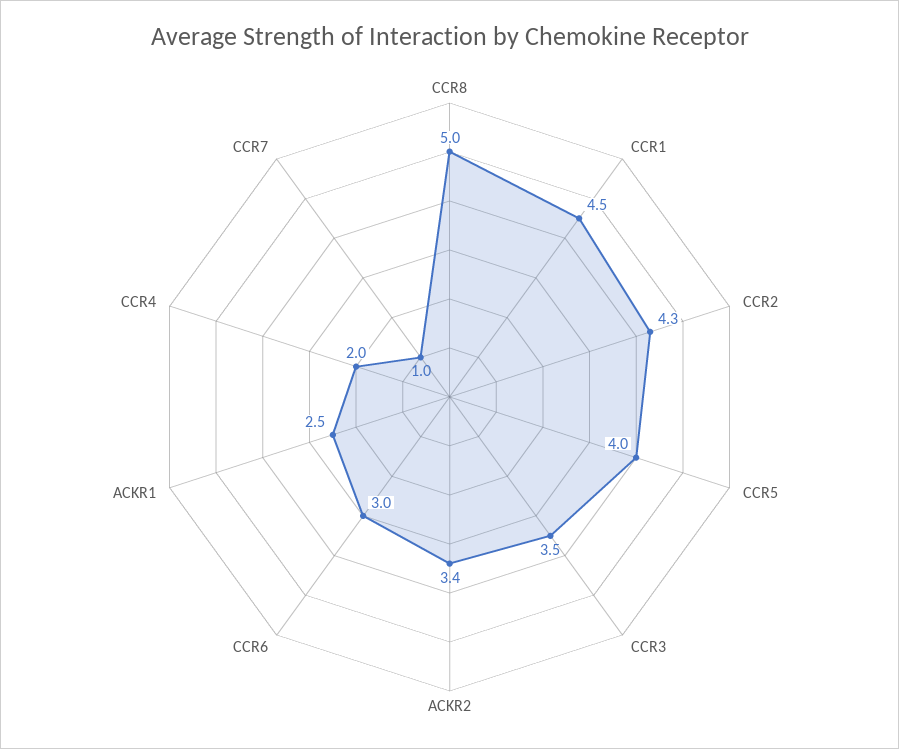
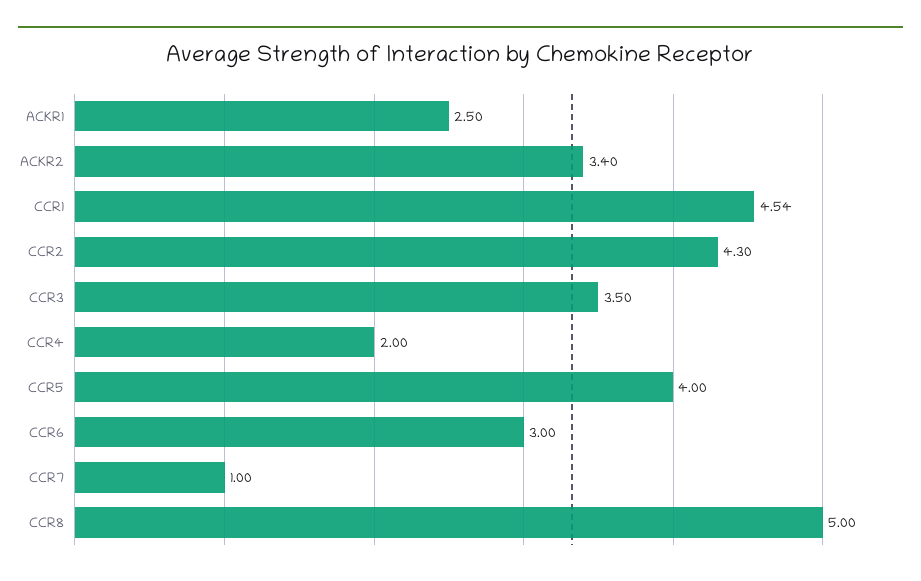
  {
    "CCR8": 5,
-   "CCR1": 4.5,
+   "CCR1": 4.54,
    "CCR2": 4.3,
    "CCR5": 4,
    "CCR3": 3.5,
    "ACKR2": 3.4,
    "CCR6": 3,
    "ACKR1": 2.5,
    "CCR4": 2,
    "CCR7": 1
  }

